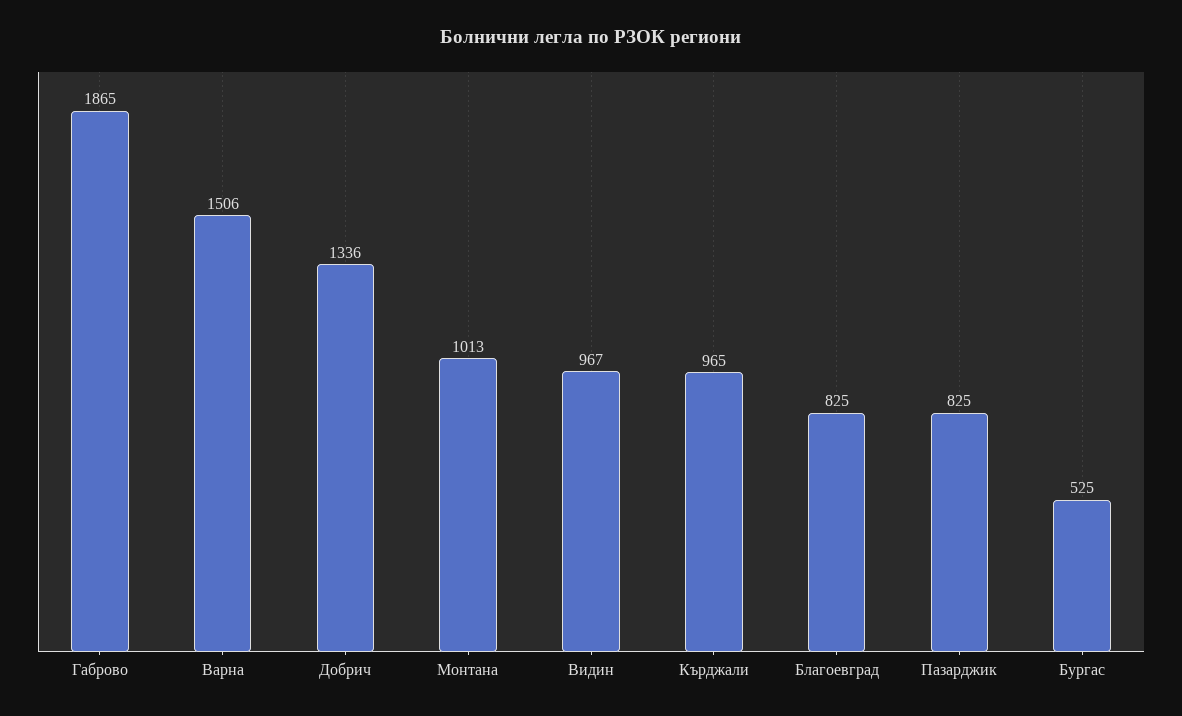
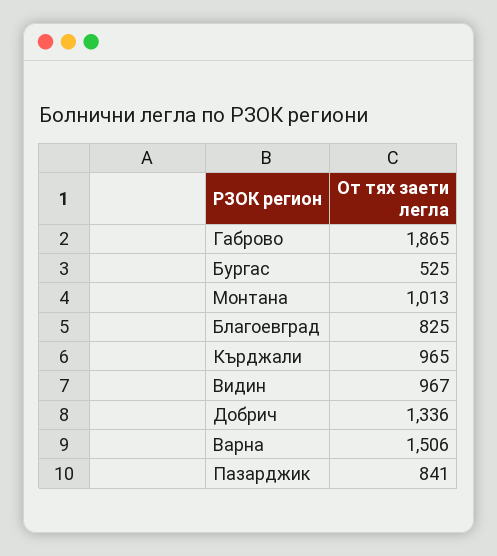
  {
    "Габрово": 1865,
    "Варна": 1506,
    "Добрич": 1336,
    "Монтана": 1013,
    "Видин": 967,
    "Кърджали": 965,
    "Благоевград": 825,
-   "Пазарджик": 825,
+   "Пазарджик": 841,
    "Бургас": 525
  }

